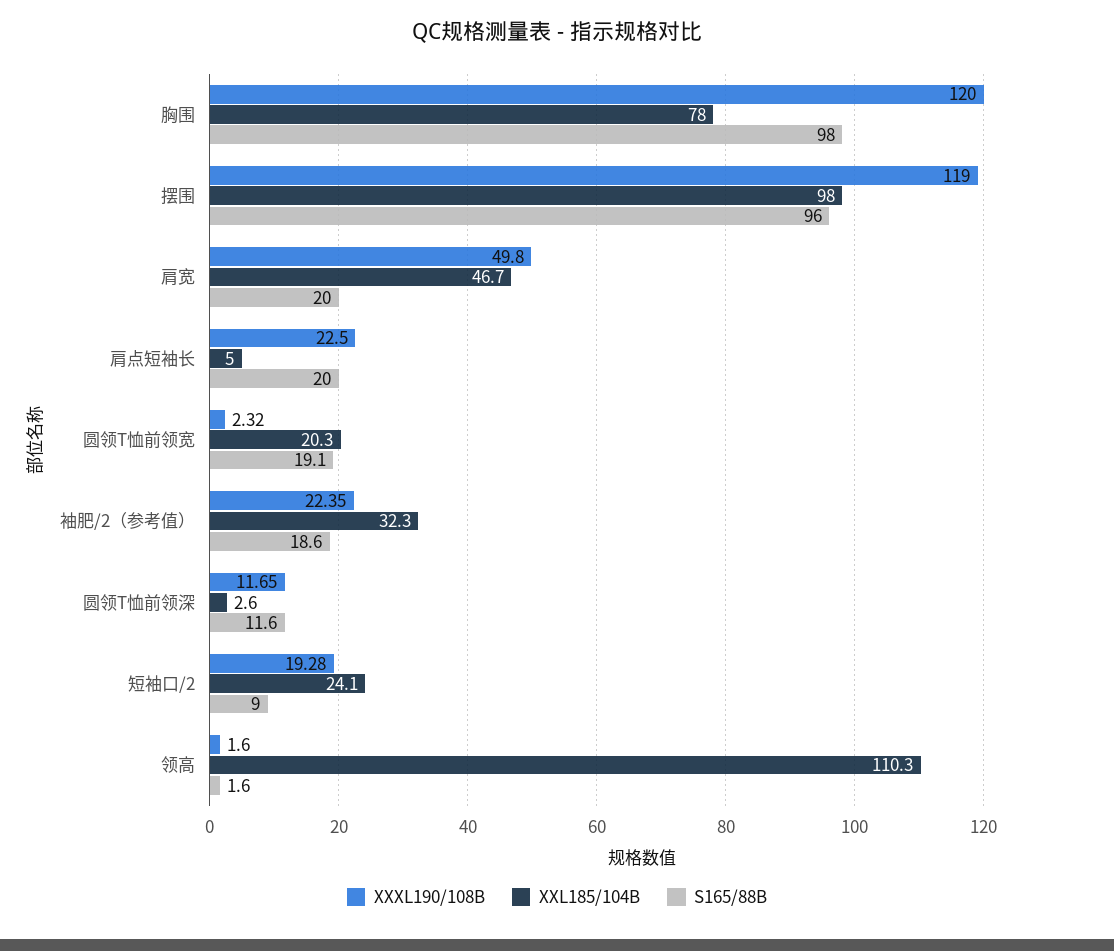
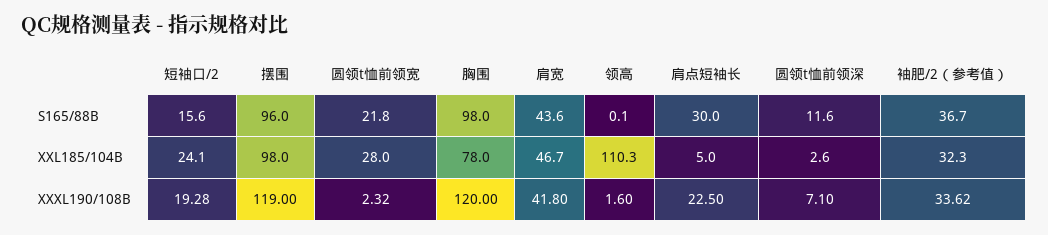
  {
    "XXXL190/108B": {
      "胸围": 120,
      "摆围": 119,
-     "肩宽": 49.8,
+     "肩宽": 41.8,
      "肩点短袖长": 22.5,
      "圆领T恤前领宽": 2.32,
-     "袖肥/2（参考值）": 22.35,
+     "袖肥/2（参考值）": 33.62,
-     "圆领T恤前领深": 11.65,
+     "圆领T恤前领深": 7.1,
      "短袖口/2": 19.28,
      "领高": 1.6
    },
    "XXL185/104B": {
      "胸围": 78,
      "摆围": 98,
      "肩宽": 46.7,
      "肩点短袖长": 5,
-     "圆领T恤前领宽": 20.3,
+     "圆领T恤前领宽": 28,
      "袖肥/2（参考值）": 32.3,
      "圆领T恤前领深": 2.6,
      "短袖口/2": 24.1,
      "领高": 110.3
    },
    "S165/88B": {
      "胸围": 98,
      "摆围": 96,
-     "肩宽": 20,
+     "肩宽": 43.6,
-     "肩点短袖长": 20,
+     "肩点短袖长": 30,
-     "圆领T恤前领宽": 19.1,
+     "圆领T恤前领宽": 21.8,
-     "袖肥/2（参考值）": 18.6,
+     "袖肥/2（参考值）": 36.7,
      "圆领T恤前领深": 11.6,
-     "短袖口/2": 9,
+     "短袖口/2": 15.6,
-     "领高": 1.6
+     "领高": 0.1
    }
  }

